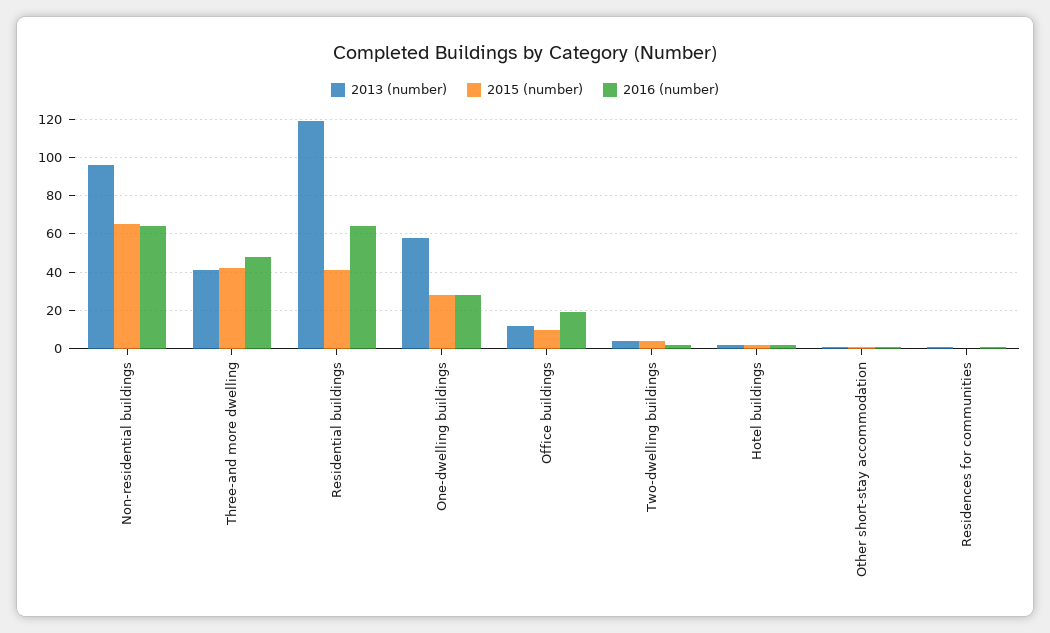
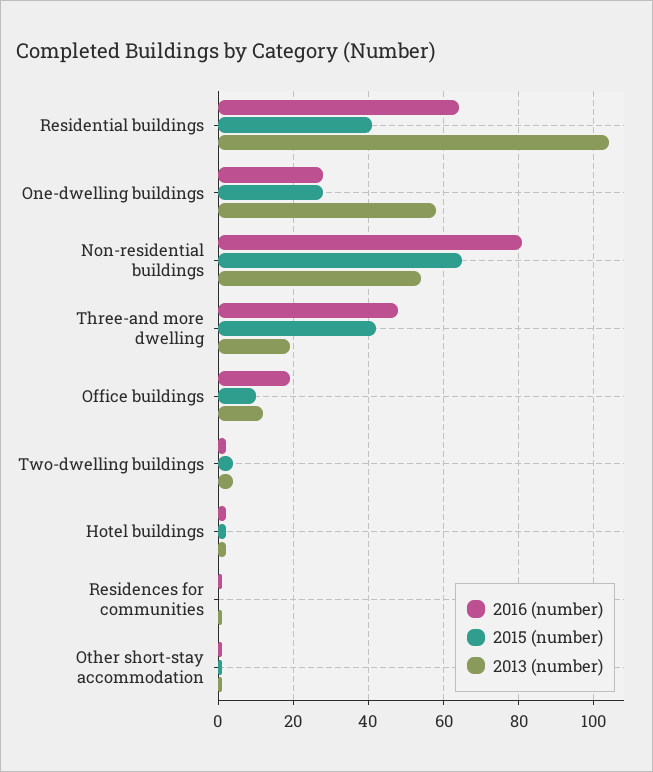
  {
    "2013 (number)": {
-     "Non-residential buildings": 95,
+     "Non-residential buildings": 55,
-     "Three-and more dwelling": 40,
+     "Three-and more dwelling": 20,
-     "Residential buildings": 120,
+     "Residential buildings": 105,
      "One-dwelling buildings": 60,
      "Office buildings": 10,
      "Two-dwelling buildings": 5,
      "Hotel buildings": 0,
      "Other short-stay accommodation": 0,
      "Residences for communities": 0
    },
    "2015 (number)": {
      "Non-residential buildings": 65,
      "Three-and more dwelling": 40,
      "Residential buildings": 40,
      "One-dwelling buildings": 30,
      "Office buildings": 10,
      "Two-dwelling buildings": 5,
      "Hotel buildings": 0,
      "Other short-stay accommodation": 0,
      "Residences for communities": 0
    },
    "2016 (number)": {
-     "Non-residential buildings": 65,
+     "Non-residential buildings": 80,
      "Three-and more dwelling": 50,
      "Residential buildings": 65,
      "One-dwelling buildings": 30,
      "Office buildings": 20,
      "Two-dwelling buildings": 0,
      "Hotel buildings": 0,
      "Other short-stay accommodation": 0,
      "Residences for communities": 0
    }
  }

